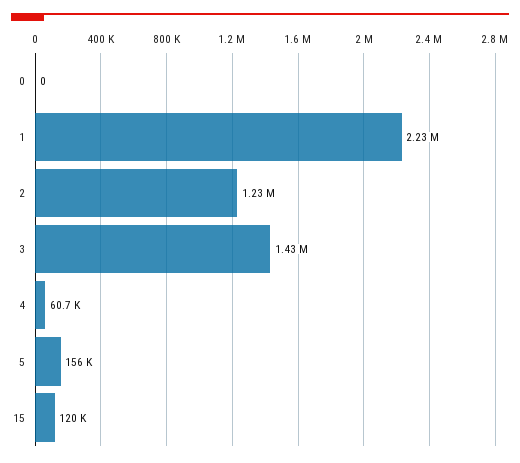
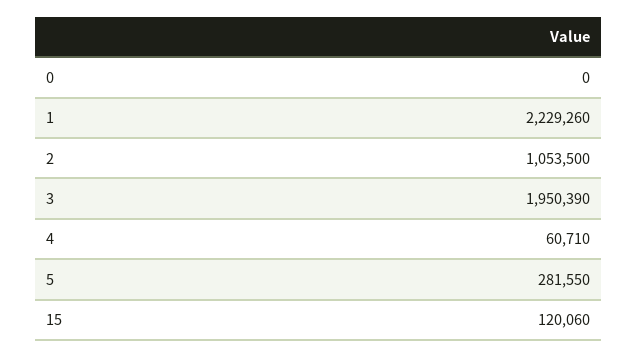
  {
    "0": 0,
    "1": 2229260,
-   "2": 1230000,
+   "2": 1053500,
-   "3": 1430000,
+   "3": 1950390,
    "4": 60710,
-   "5": 156000,
+   "5": 281550,
    "15": 120060
  }

